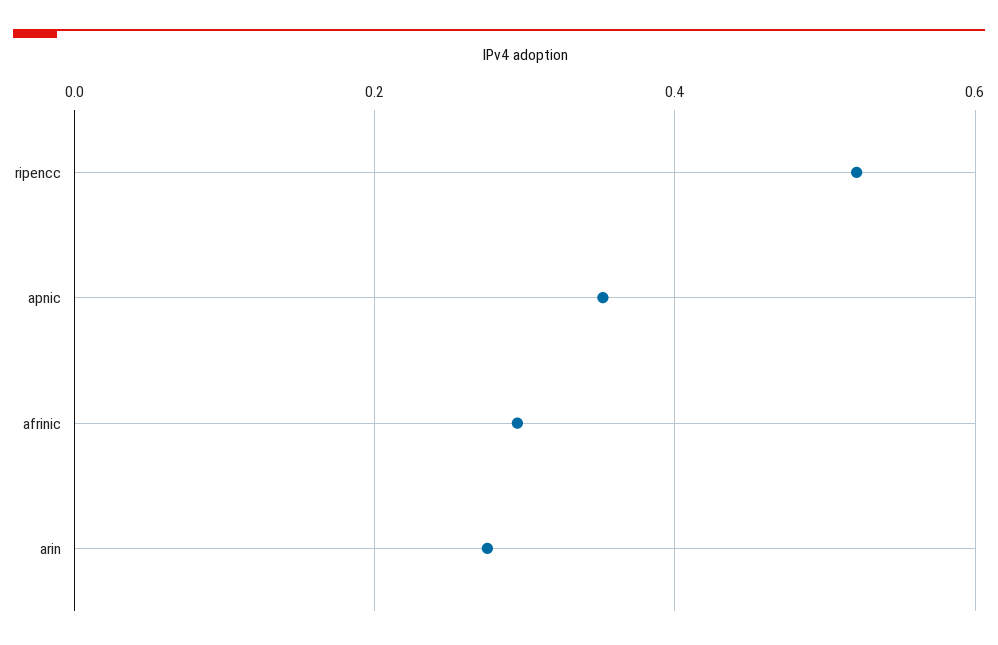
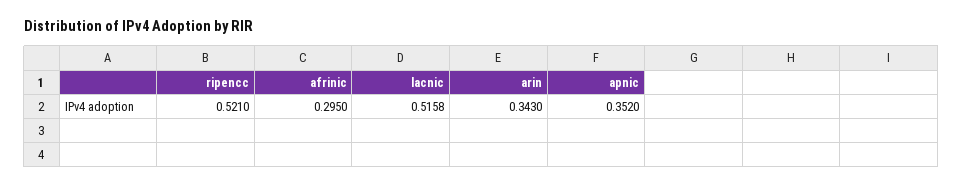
  {
    "ripencc": 0.521,
    "apnic": 0.352,
    "afrinic": 0.295,
-   "arin": 0.28
+   "arin": 0.343,
+   "lacnic": 0.5158
  }

